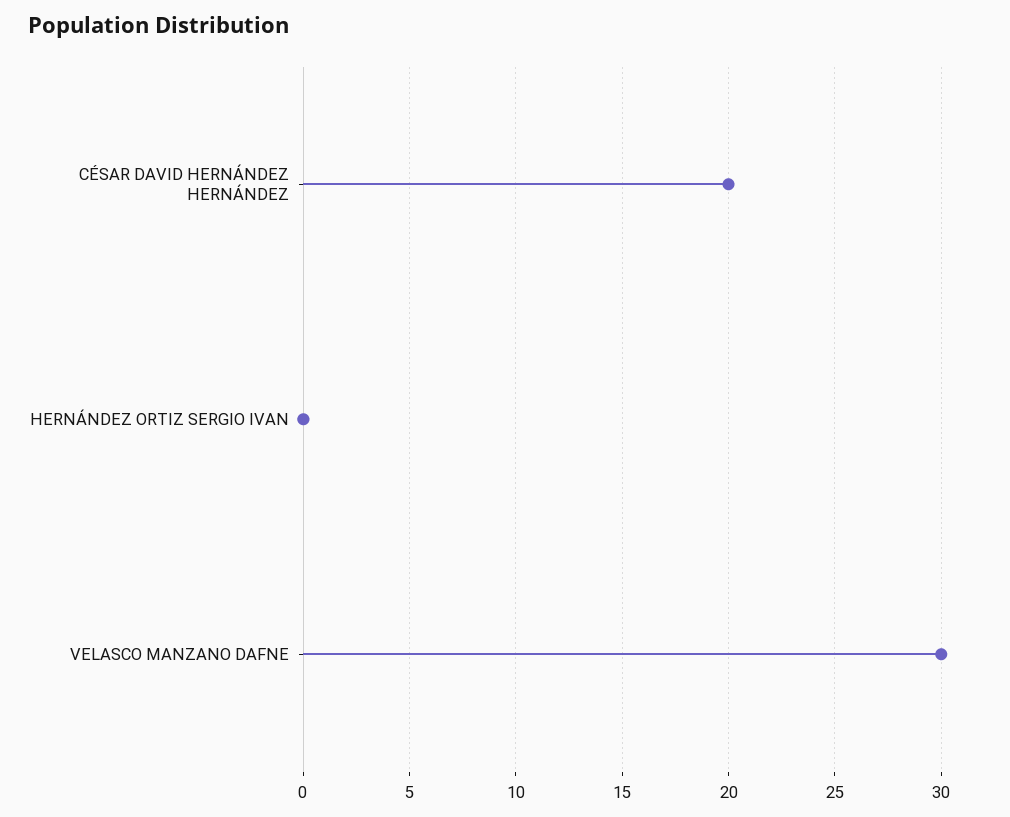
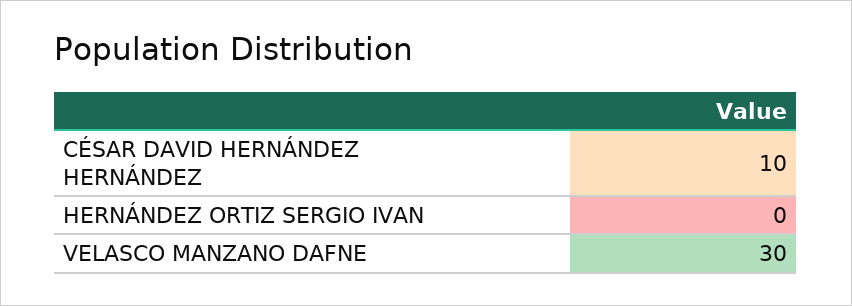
  {
-   "CÉSAR DAVID HERNÁNDEZ HERNÁNDEZ": 20,
+   "CÉSAR DAVID HERNÁNDEZ HERNÁNDEZ": 10,
    "HERNÁNDEZ ORTIZ SERGIO IVAN": 0,
    "VELASCO MANZANO DAFNE": 30
  }

